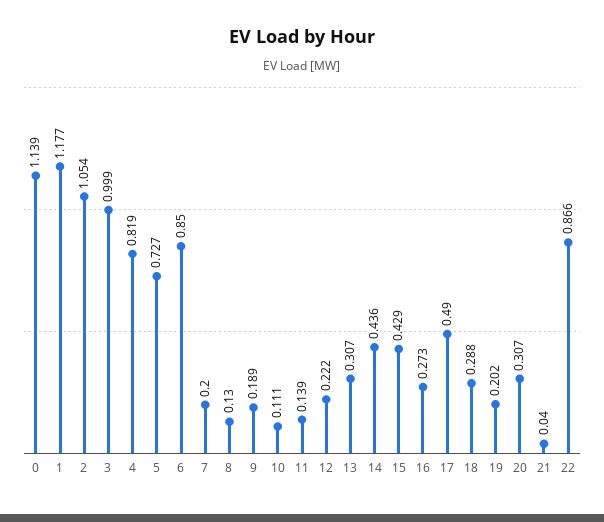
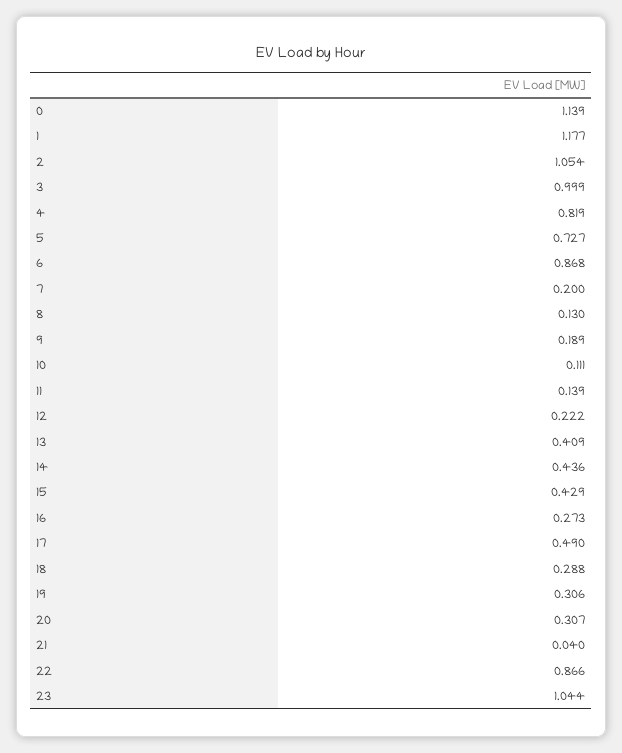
  {
    "0": 1.139,
    "1": 1.177,
    "2": 1.054,
    "3": 0.999,
    "4": 0.819,
    "5": 0.727,
-   "6": 0.85,
+   "6": 0.868,
    "7": 0.2,
    "8": 0.13,
    "9": 0.189,
    "10": 0.111,
    "11": 0.139,
    "12": 0.222,
-   "13": 0.307,
+   "13": 0.409,
    "14": 0.436,
    "15": 0.429,
    "16": 0.273,
    "17": 0.49,
    "18": 0.288,
-   "19": 0.202,
+   "19": 0.306,
    "20": 0.307,
    "21": 0.04,
-   "22": 0.866
+   "22": 0.866,
+   "23": 1.044
  }

